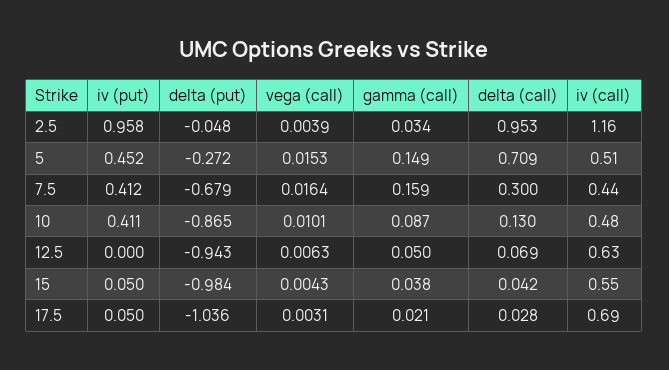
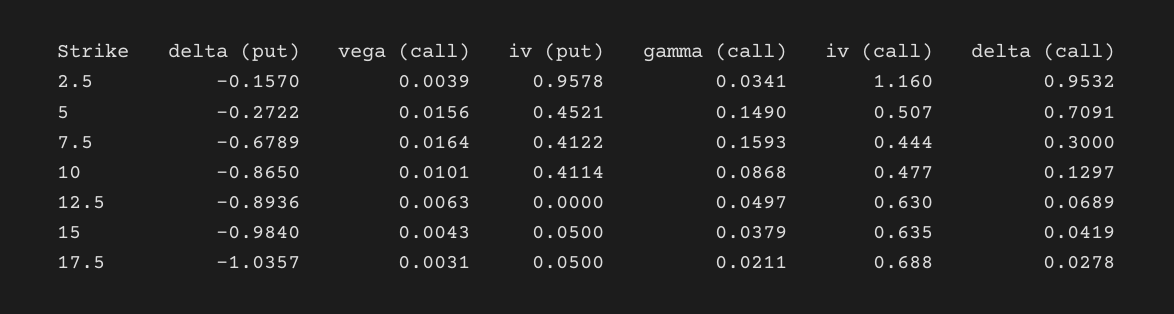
  {
    "iv (put)": {
      "2.5": 0.9578,
      "5": 0.4521,
      "7.5": 0.4122,
      "10": 0.4114,
      "12.5": 0,
      "15": 0.05,
      "17.5": 0.05
    },
    "delta (put)": {
-     "2.5": -0.048,
+     "2.5": -0.157,
      "5": -0.2722,
      "7.5": -0.6789,
      "10": -0.865,
-     "12.5": -0.943,
+     "12.5": -0.8936,
      "15": -0.984,
      "17.5": -1.0357
    },
    "vega (call)": {
      "2.5": 0.0039,
-     "5": 0.0153,
+     "5": 0.0156,
      "7.5": 0.0164,
      "10": 0.0101,
      "12.5": 0.0063,
      "15": 0.0043,
      "17.5": 0.0031
    },
    "gamma (call)": {
      "2.5": 0.0341,
      "5": 0.149,
      "7.5": 0.1593,
      "10": 0.0868,
      "12.5": 0.0497,
      "15": 0.0379,
      "17.5": 0.0211
    },
    "delta (call)": {
      "2.5": 0.9532,
      "5": 0.7091,
      "7.5": 0.3,
      "10": 0.1297,
      "12.5": 0.0689,
      "15": 0.0419,
      "17.5": 0.0278
    },
    "iv (call)": {
      "2.5": 1.16,
      "5": 0.507,
      "7.5": 0.444,
      "10": 0.477,
      "12.5": 0.63,
-     "15": 0.55,
+     "15": 0.635,
      "17.5": 0.688
    }
  }

